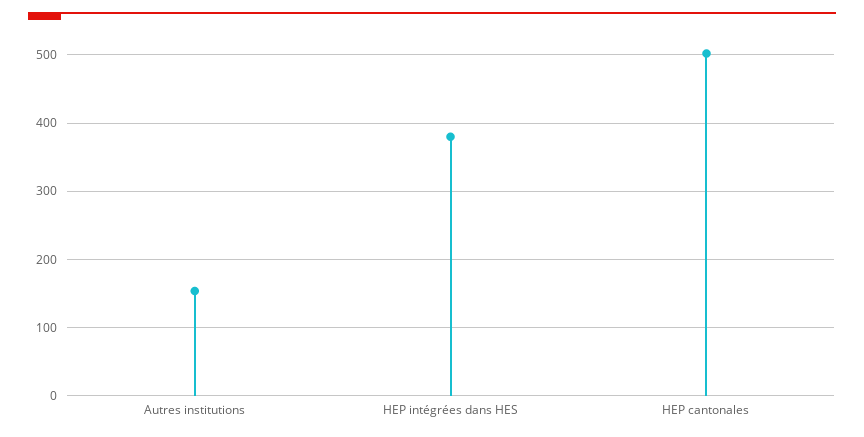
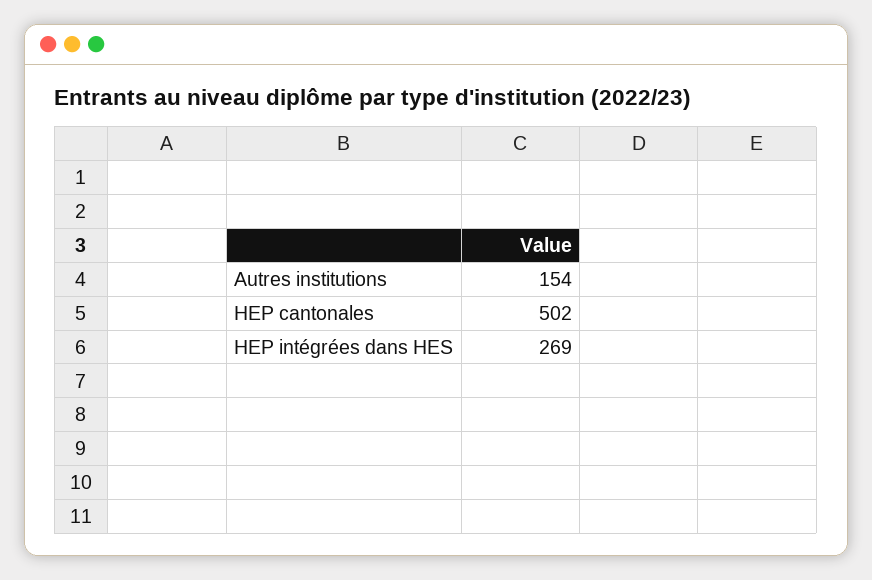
  {
    "Autres institutions": 154,
-   "HEP intégrées dans HES": 380,
+   "HEP intégrées dans HES": 269,
    "HEP cantonales": 502
  }

